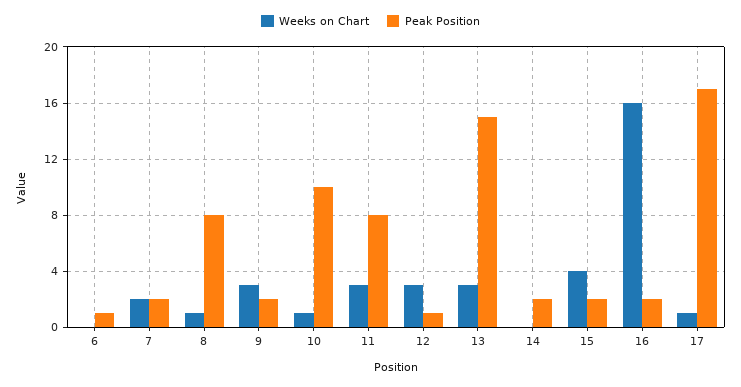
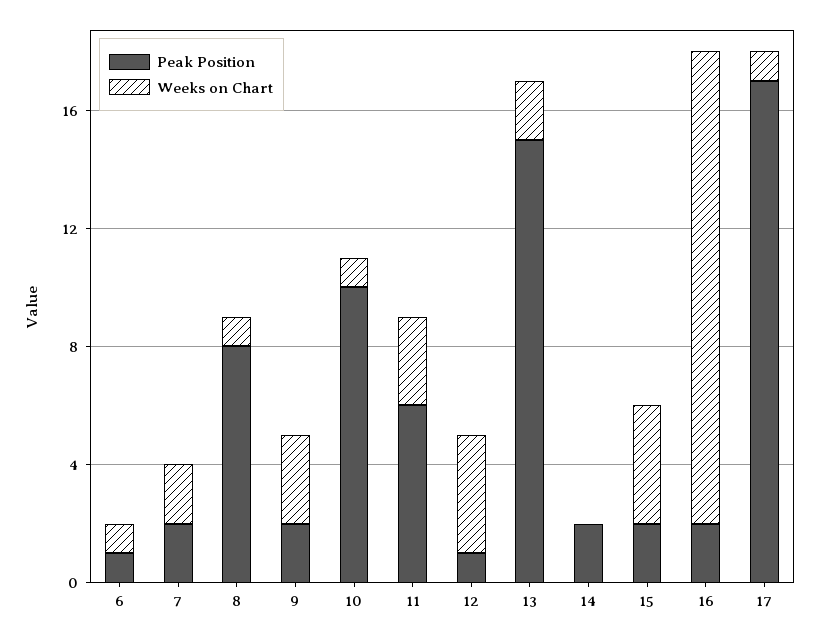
  {
    "Weeks on Chart": {
-     "6": 0,
+     "6": 1,
      "7": 2,
      "8": 1,
      "9": 3,
      "10": 1,
      "11": 3,
-     "12": 3,
+     "12": 4,
-     "13": 3,
+     "13": 2,
      "14": 0,
      "15": 4,
      "16": 16,
      "17": 1
    },
    "Peak Position": {
      "6": 1,
      "7": 2,
      "8": 8,
      "9": 2,
      "10": 10,
-     "11": 8,
+     "11": 6,
      "12": 1,
      "13": 15,
      "14": 2,
      "15": 2,
      "16": 2,
      "17": 17
    }
  }

